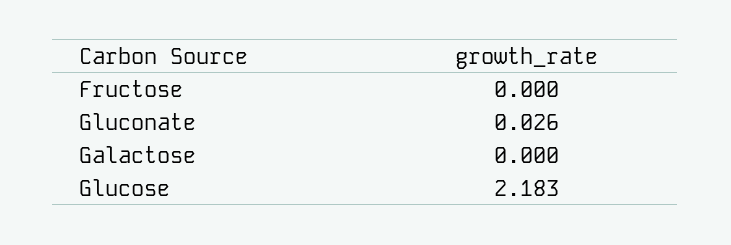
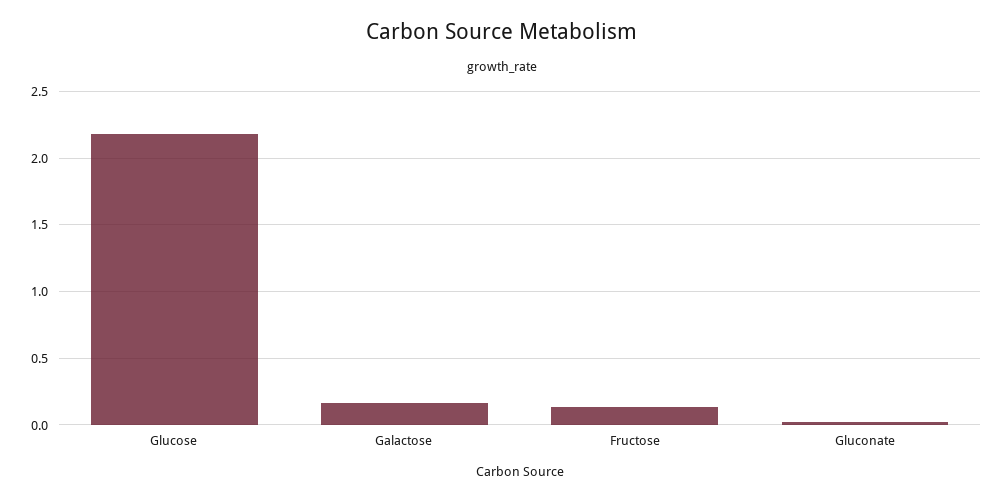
  {
-   "Fructose": 0,
+   "Fructose": 0.15,
    "Gluconate": 0.026,
-   "Galactose": 0,
+   "Galactose": 0.15,
    "Glucose": 2.183
  }

